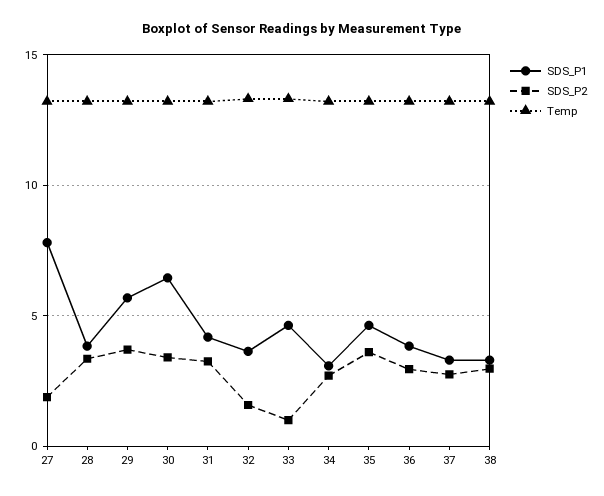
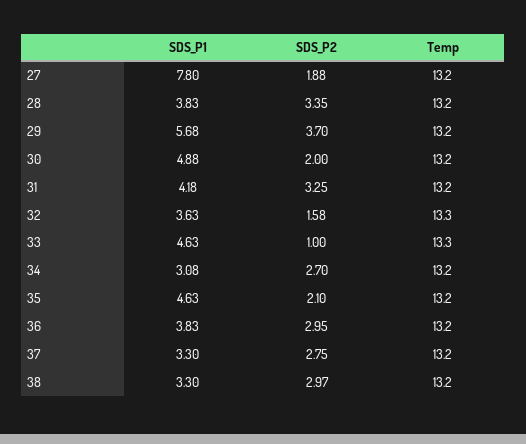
  {
    "SDS_P1": {
      "27": 7.8,
      "28": 3.83,
      "29": 5.68,
-     "30": 6.5,
+     "30": 4.88,
      "31": 4.18,
      "32": 3.63,
      "33": 4.63,
      "34": 3.08,
      "35": 4.63,
      "36": 3.83,
      "37": 3.3,
      "38": 3.3
    },
    "SDS_P2": {
      "27": 1.88,
      "28": 3.35,
      "29": 3.7,
-     "30": 3.5,
+     "30": 2,
      "31": 3.25,
      "32": 1.58,
      "33": 1,
      "34": 2.7,
-     "35": 3.5,
+     "35": 2.1,
      "36": 2.95,
      "37": 2.75,
      "38": 2.97
    },
    "Temp": {
      "27": 13.2,
      "28": 13.2,
      "29": 13.2,
      "30": 13.2,
      "31": 13.2,
      "32": 13.3,
      "33": 13.3,
      "34": 13.2,
      "35": 13.2,
      "36": 13.2,
      "37": 13.2,
      "38": 13.2
    }
  }

